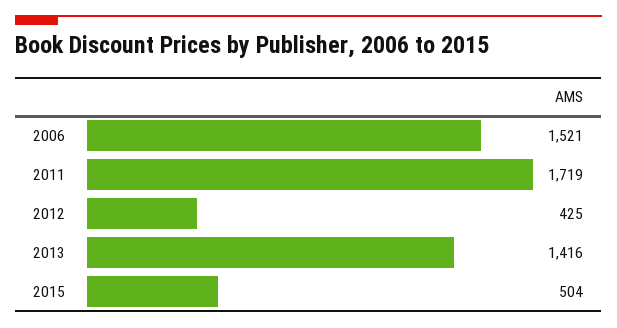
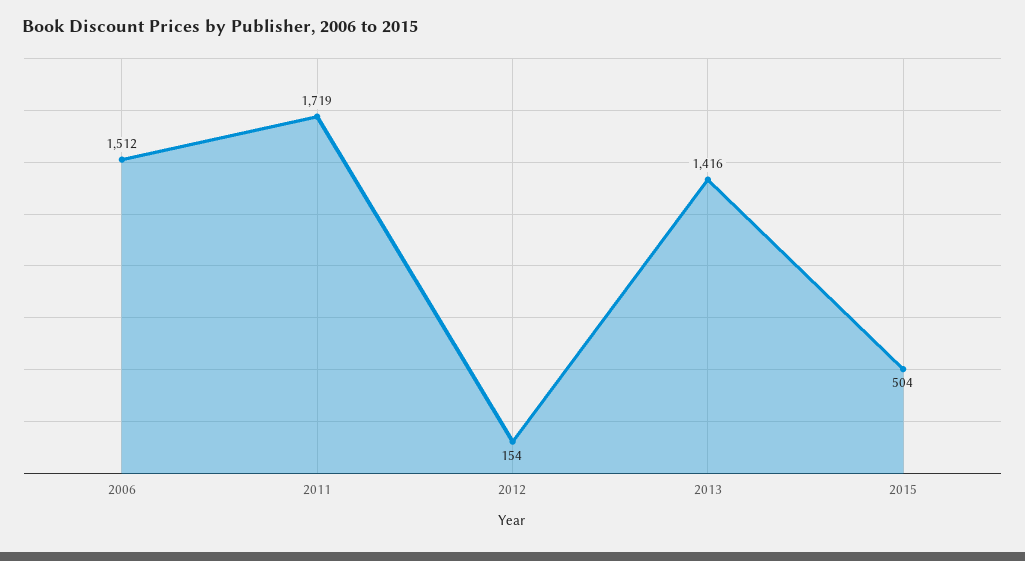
  {
-   "2006": 1521,
+   "2006": 1512,
    "2011": 1719,
-   "2012": 425,
+   "2012": 154,
    "2013": 1416,
    "2015": 504
  }

